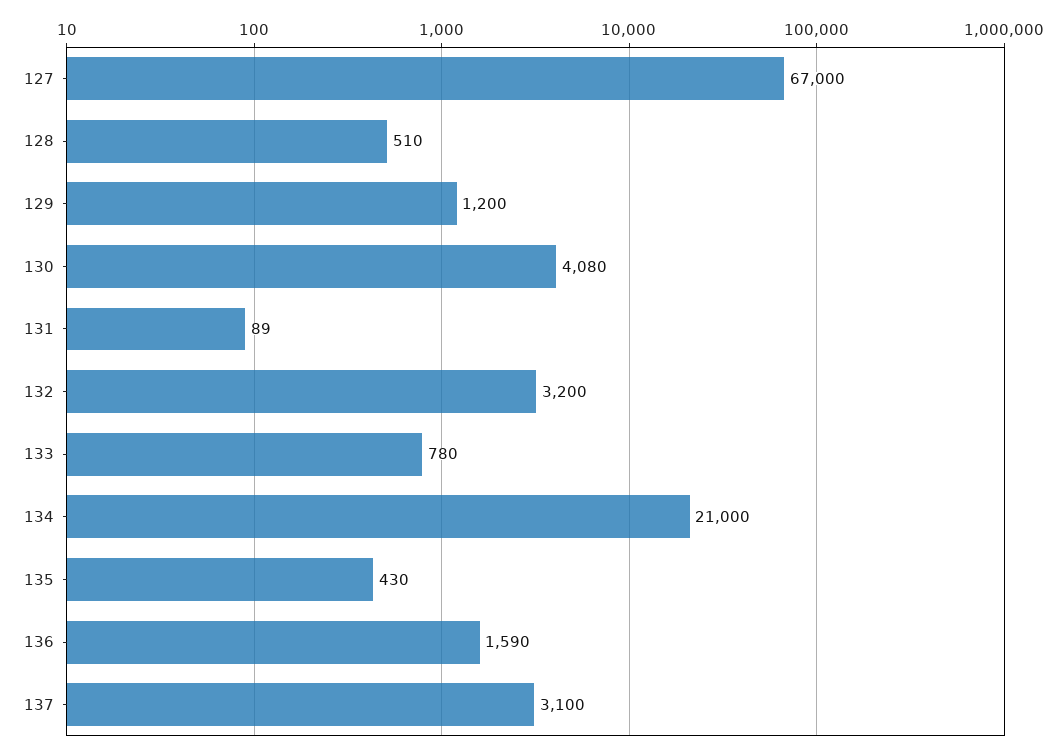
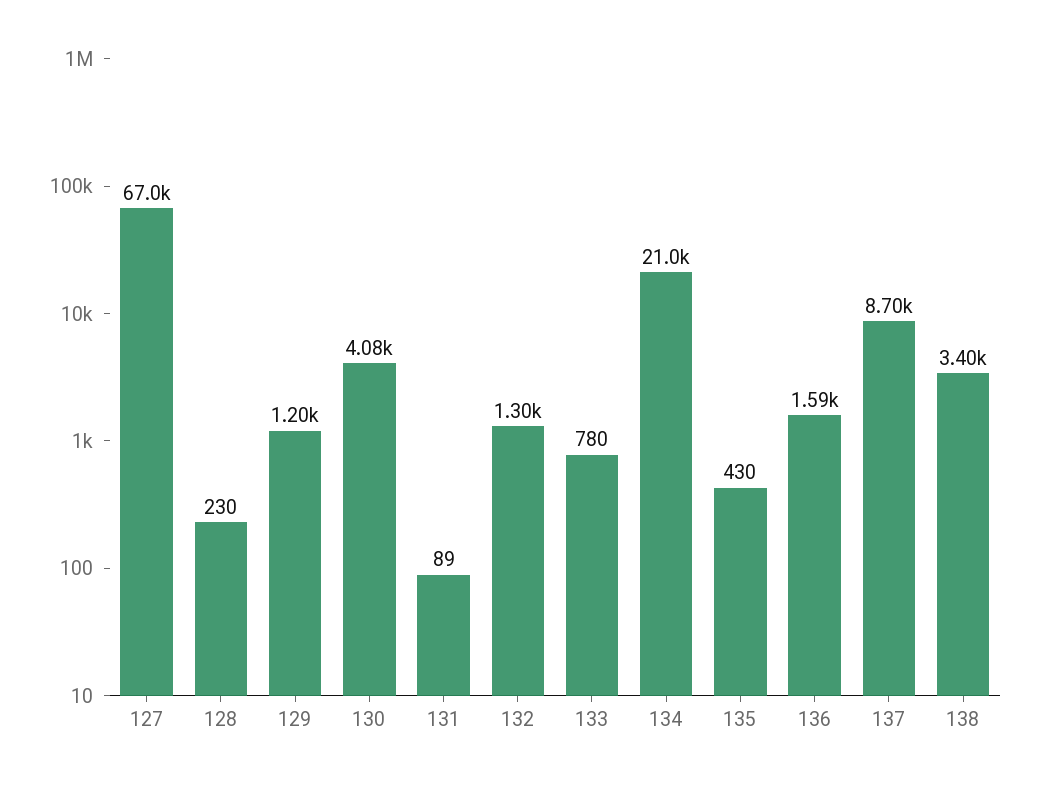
  {
    "127": 67000,
-   "128": 510,
+   "128": 230,
    "129": 1200,
    "130": 4080,
    "131": 89,
-   "132": 3200,
+   "132": 1300,
    "133": 780,
    "134": 21000,
    "135": 430,
    "136": 1590,
-   "137": 3100
+   "137": 8700,
+   "138": 3400
  }

